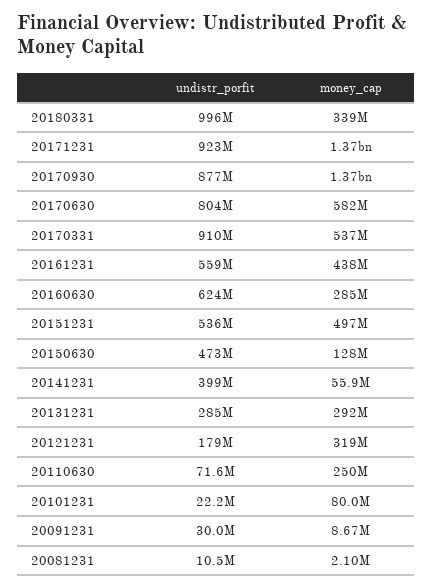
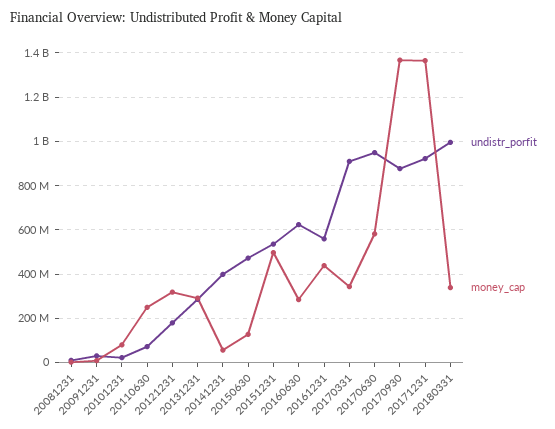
  {
    "undistr_porfit": {
      "20180331": 996000000,
      "20171231": 923000000,
      "20170930": 877000000,
-     "20170630": 804000000,
+     "20170630": 950000000,
      "20170331": 910000000,
      "20161231": 559000000,
      "20160630": 624000000,
      "20151231": 536000000,
      "20150630": 473000000,
      "20141231": 399000000,
      "20131231": 285000000,
      "20121231": 179000000,
      "20110630": 71600000,
      "20101231": 22200000,
      "20091231": 30000000,
      "20081231": 10500000
    },
    "money_cap": {
      "20180331": 339000000,
      "20171231": 1370000000,
      "20170930": 1370000000,
      "20170630": 582000000,
-     "20170331": 537000000,
+     "20170331": 350000000,
      "20161231": 438000000,
      "20160630": 285000000,
      "20151231": 497000000,
      "20150630": 128000000,
      "20141231": 55900000,
      "20131231": 292000000,
      "20121231": 319000000,
      "20110630": 250000000,
      "20101231": 80000000,
      "20091231": 8670000,
      "20081231": 2100000
    }
  }

